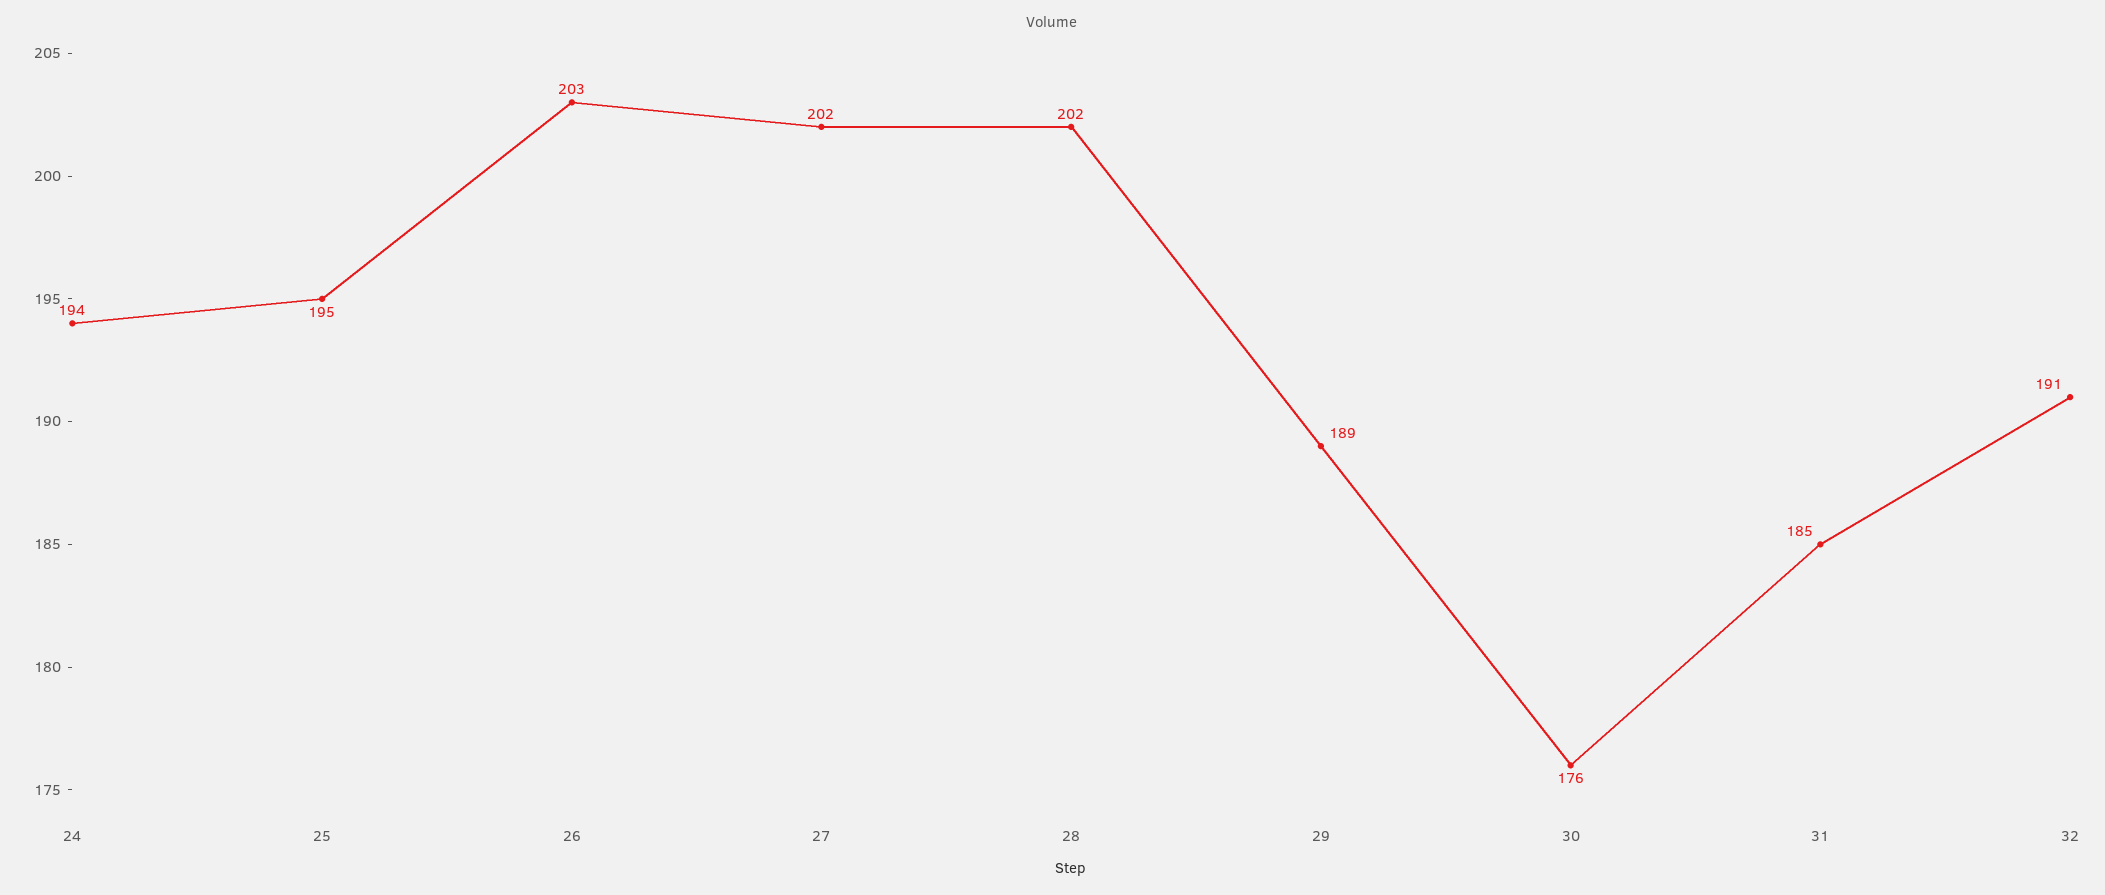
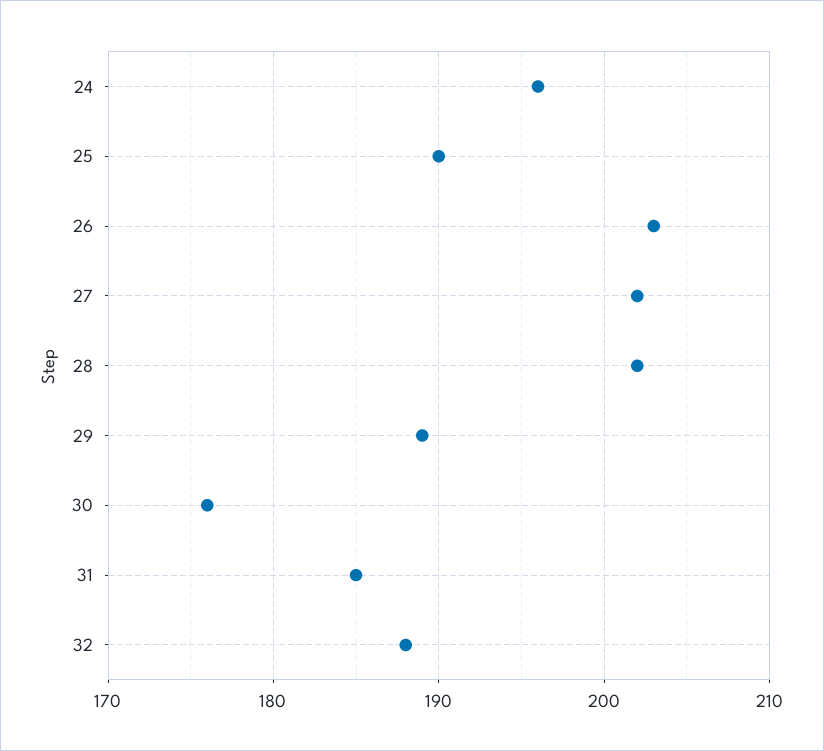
  {
-   "24": 194,
+   "24": 196,
-   "25": 195,
+   "25": 190,
    "26": 203,
    "27": 202,
    "28": 202,
    "29": 189,
    "30": 176,
    "31": 185,
-   "32": 191
+   "32": 188
  }

